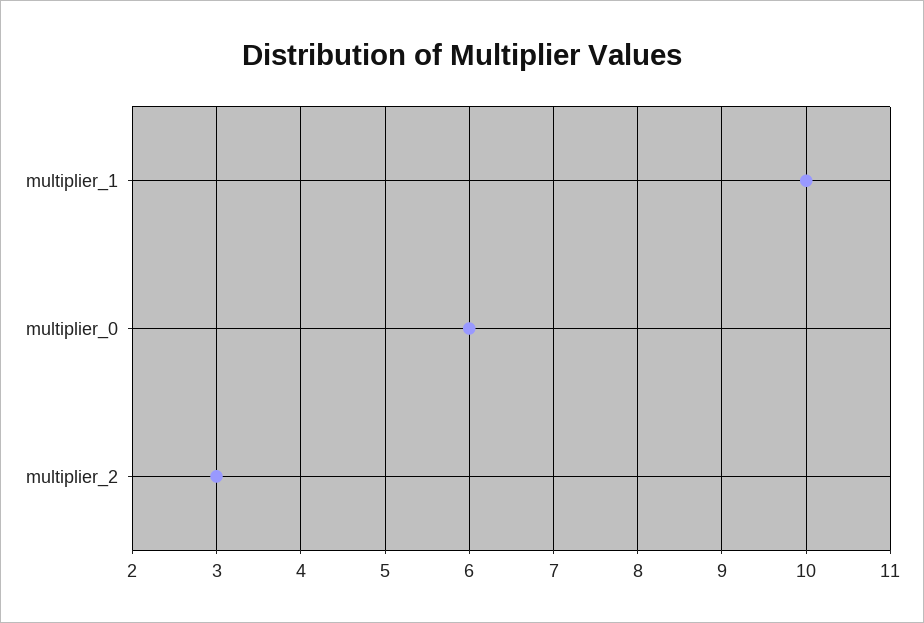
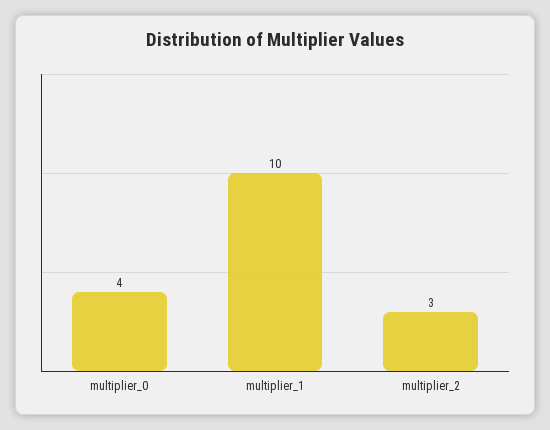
  {
    "multiplier_1": 10,
-   "multiplier_0": 6,
+   "multiplier_0": 4,
    "multiplier_2": 3
  }

